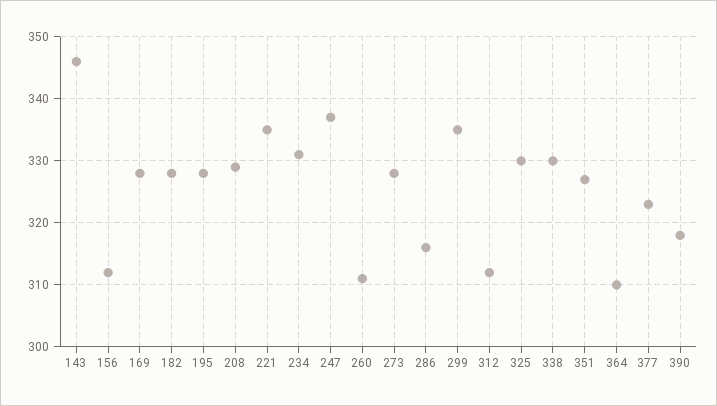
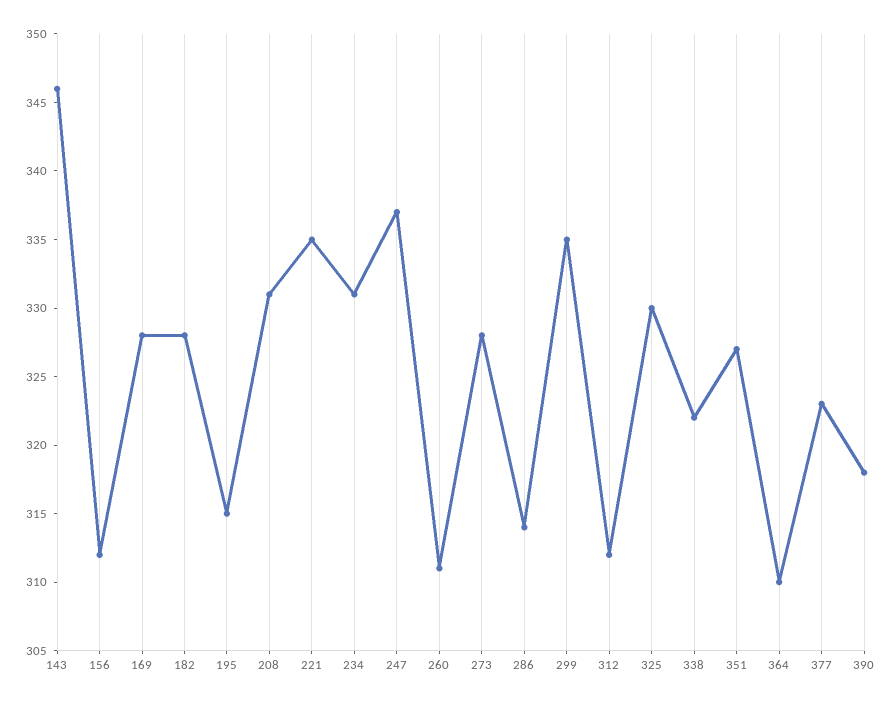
  {
    "143": 346,
    "156": 312,
    "169": 328,
    "182": 328,
-   "195": 328,
+   "195": 315,
-   "208": 329,
+   "208": 331,
    "221": 335,
    "234": 331,
    "247": 337,
    "260": 311,
    "273": 328,
-   "286": 316,
+   "286": 314,
    "299": 335,
    "312": 312,
    "325": 330,
-   "338": 330,
+   "338": 322,
    "351": 327,
    "364": 310,
    "377": 323,
    "390": 318
  }

